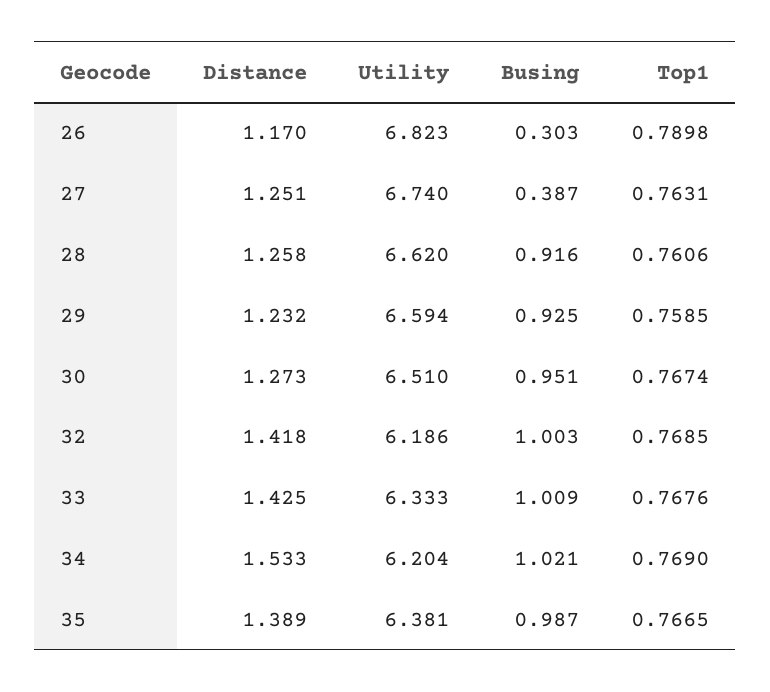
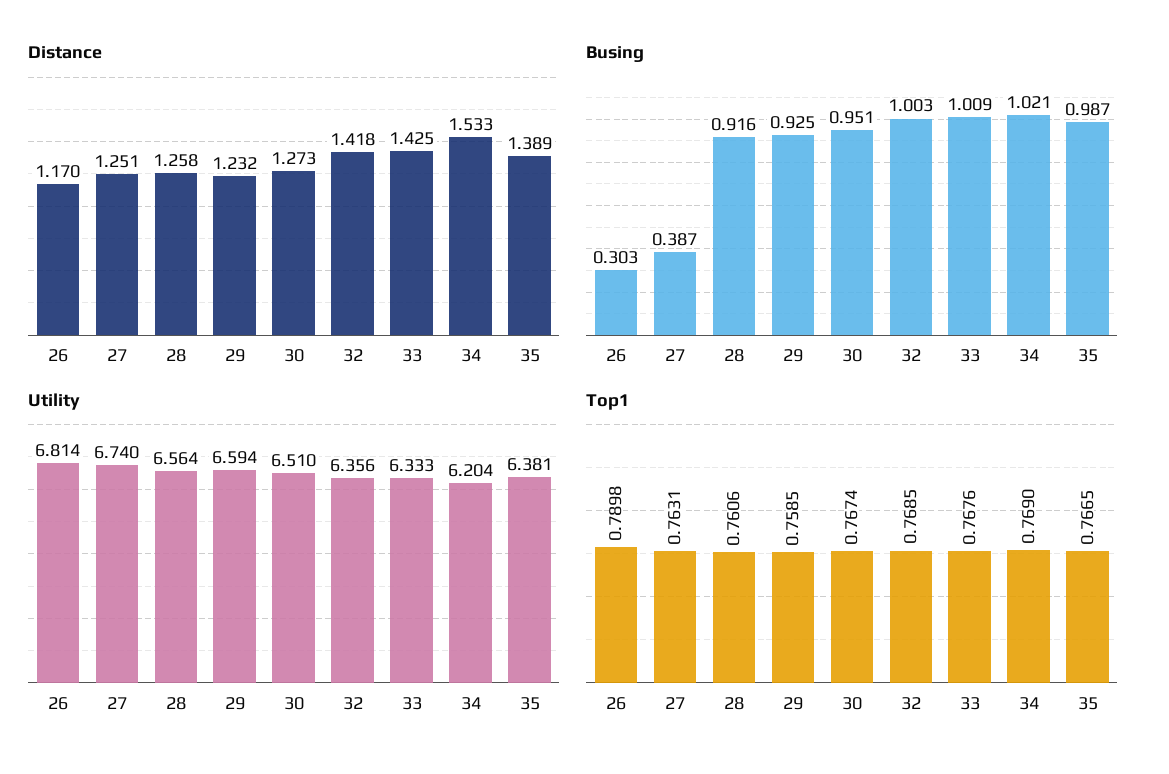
  {
    "Distance": {
      "26": 1.17,
      "27": 1.251,
      "28": 1.258,
      "29": 1.232,
      "30": 1.273,
      "32": 1.418,
      "33": 1.425,
      "34": 1.533,
      "35": 1.389
    },
    "Utility": {
-     "26": 6.823,
+     "26": 6.814,
      "27": 6.74,
-     "28": 6.62,
+     "28": 6.564,
      "29": 6.594,
      "30": 6.51,
-     "32": 6.186,
+     "32": 6.356,
      "33": 6.333,
      "34": 6.204,
      "35": 6.381
    },
    "Busing": {
      "26": 0.303,
      "27": 0.387,
      "28": 0.916,
      "29": 0.925,
      "30": 0.951,
      "32": 1.003,
      "33": 1.009,
      "34": 1.021,
      "35": 0.987
    },
    "Top1": {
      "26": 0.7898,
      "27": 0.7631,
      "28": 0.7606,
      "29": 0.7585,
      "30": 0.7674,
      "32": 0.7685,
      "33": 0.7676,
      "34": 0.769,
      "35": 0.7665
    }
  }

